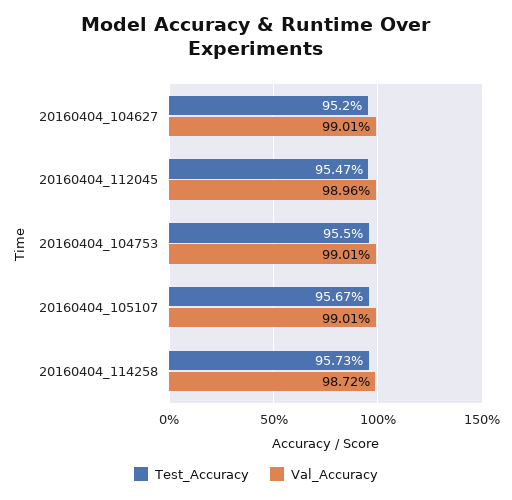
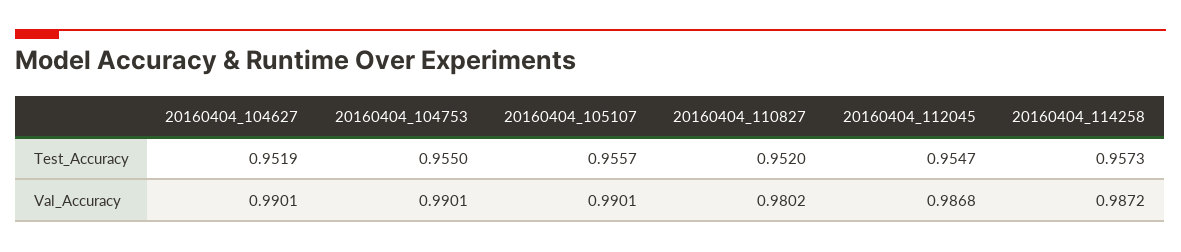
  {
    "Test_Accuracy": {
-     "20160404_104627": 0.952,
+     "20160404_104627": 0.9519,
      "20160404_112045": 0.9547,
      "20160404_104753": 0.955,
-     "20160404_105107": 0.9567,
+     "20160404_105107": 0.9557,
-     "20160404_114258": 0.9573
+     "20160404_114258": 0.9573,
+     "20160404_110827": 0.952
    },
    "Val_Accuracy": {
      "20160404_104627": 0.9901,
-     "20160404_112045": 0.9896,
+     "20160404_112045": 0.9868,
      "20160404_104753": 0.9901,
      "20160404_105107": 0.9901,
-     "20160404_114258": 0.9872
+     "20160404_114258": 0.9872,
+     "20160404_110827": 0.9802
    }
  }

